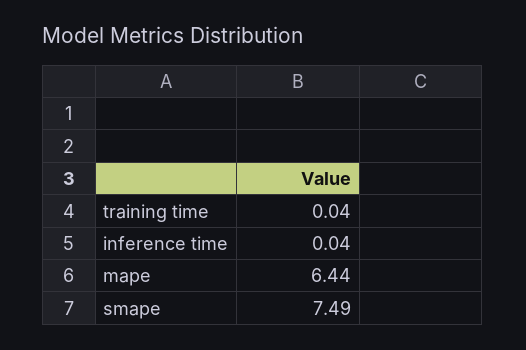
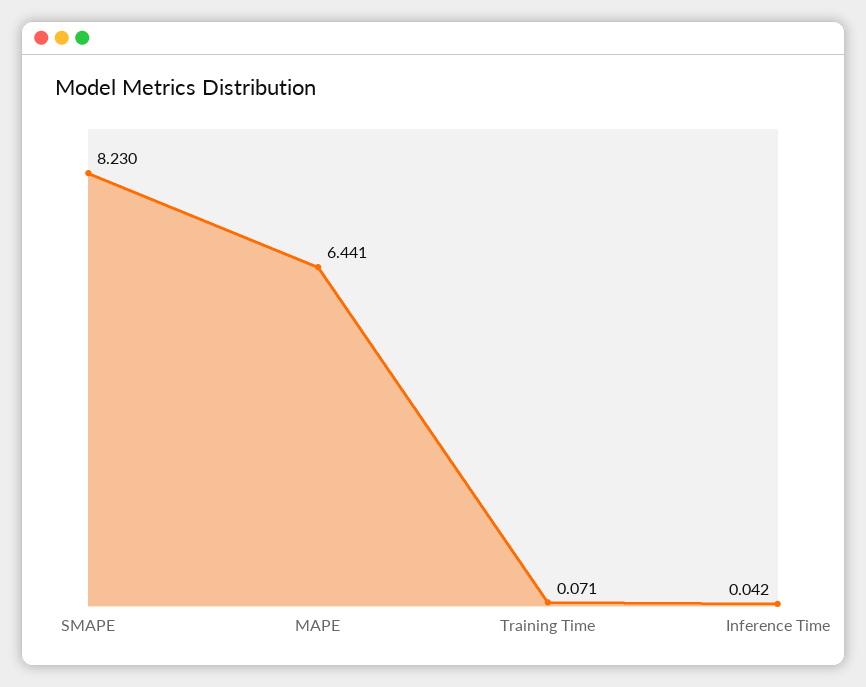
  {
-   "training time": 0.04,
+   "training time": 0.071,
    "inference time": 0.042,
    "mape": 6.441,
-   "smape": 7.49
+   "smape": 8.23
  }

